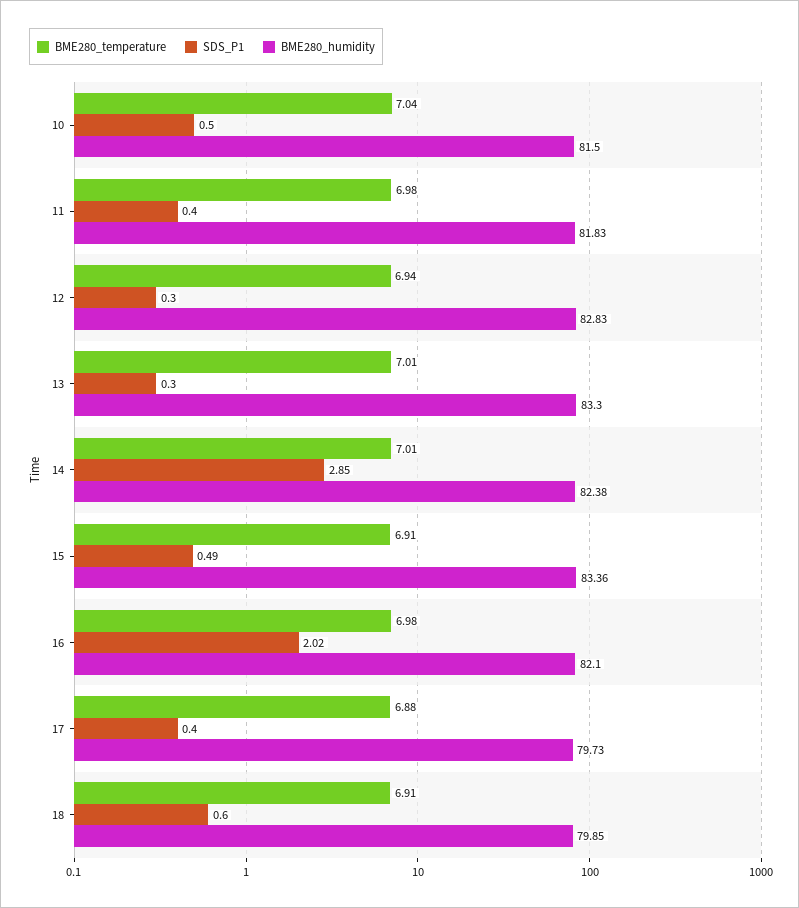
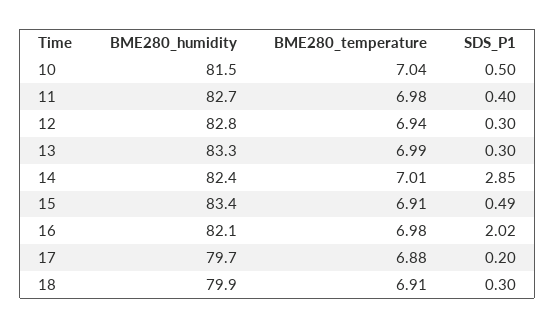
  {
    "BME280_temperature": {
      "10": 7.04,
      "11": 6.98,
      "12": 6.94,
-     "13": 7.01,
+     "13": 6.99,
      "14": 7.01,
      "15": 6.91,
      "16": 6.98,
      "17": 6.88,
      "18": 6.91
    },
    "SDS_P1": {
      "10": 0.5,
      "11": 0.4,
      "12": 0.3,
      "13": 0.3,
      "14": 2.85,
      "15": 0.49,
      "16": 2.02,
-     "17": 0.4,
+     "17": 0.2,
-     "18": 0.6
+     "18": 0.3
    },
    "BME280_humidity": {
      "10": 81.5,
-     "11": 81.83,
+     "11": 82.7,
      "12": 82.83,
      "13": 83.3,
      "14": 82.38,
      "15": 83.36,
      "16": 82.1,
      "17": 79.73,
      "18": 79.85
    }
  }

